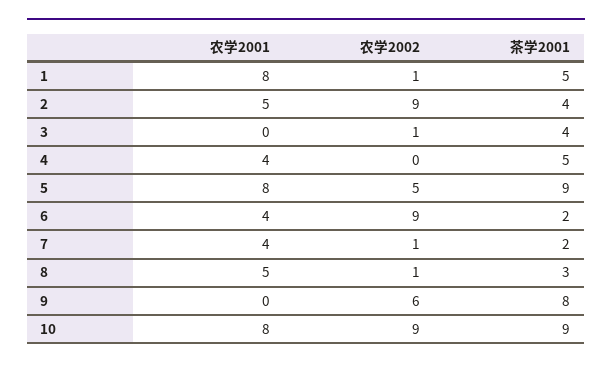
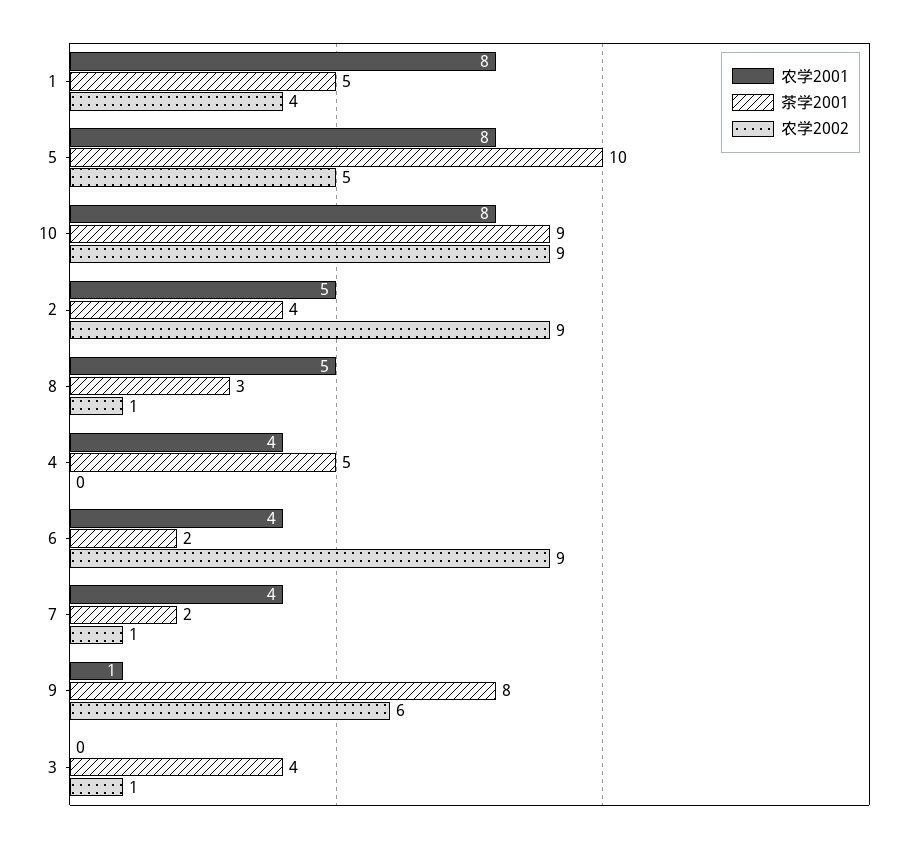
  {
    "农学2001": {
      "1": 8,
      "2": 5,
      "3": 0,
      "4": 4,
      "5": 8,
      "6": 4,
      "7": 4,
      "8": 5,
-     "9": 0,
+     "9": 1,
      "10": 8
    },
    "农学2002": {
-     "1": 1,
+     "1": 4,
      "2": 9,
      "3": 1,
      "4": 0,
      "5": 5,
      "6": 9,
      "7": 1,
      "8": 1,
      "9": 6,
      "10": 9
    },
    "茶学2001": {
      "1": 5,
      "2": 4,
      "3": 4,
      "4": 5,
-     "5": 9,
+     "5": 10,
      "6": 2,
      "7": 2,
      "8": 3,
      "9": 8,
      "10": 9
    }
  }

